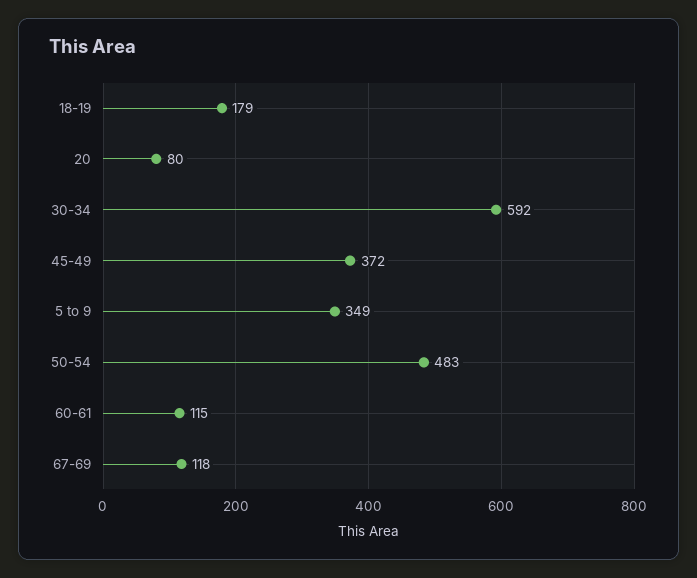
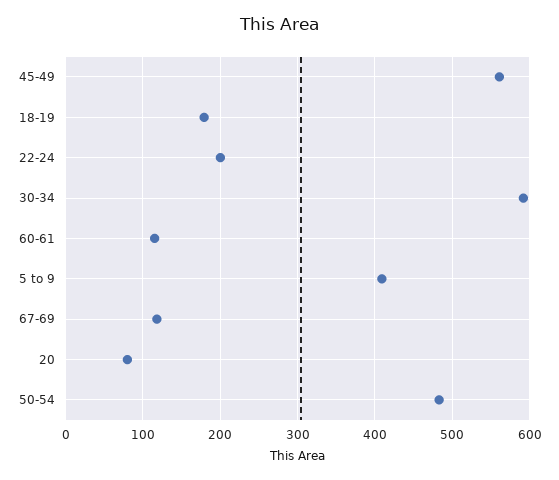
  {
    "18-19": 179,
    "20": 80,
    "30-34": 592,
-   "45-49": 372,
+   "45-49": 560,
-   "5 to 9": 349,
+   "5 to 9": 410,
    "50-54": 483,
    "60-61": 115,
-   "67-69": 118
+   "67-69": 118,
+   "22-24": 200
  }

